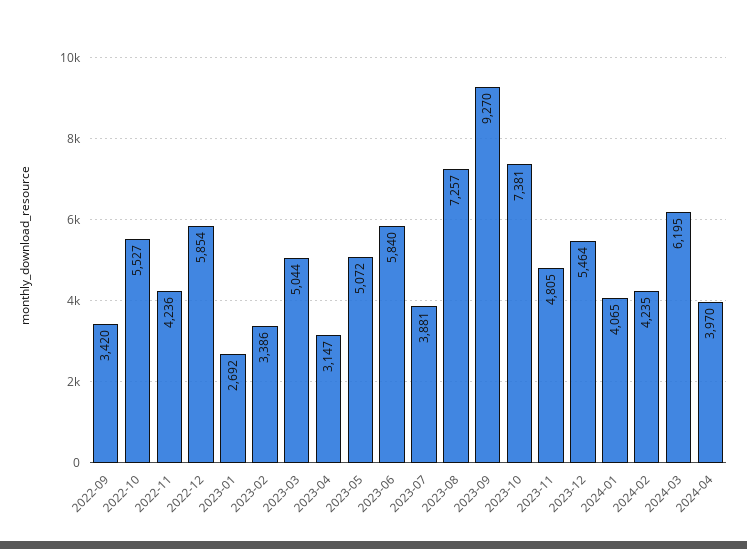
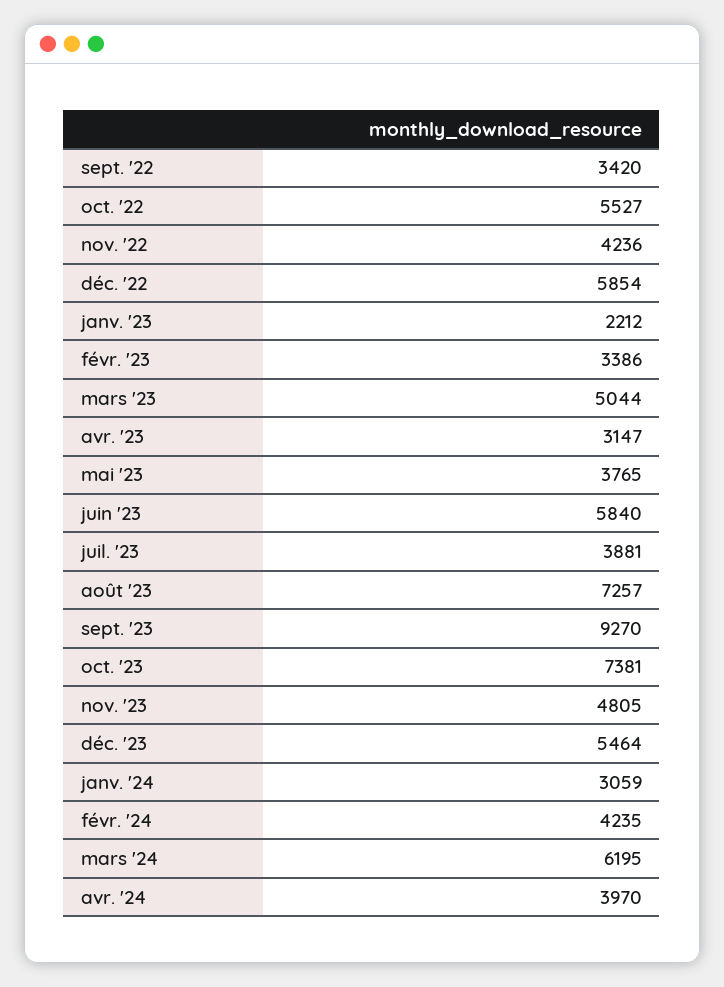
  {
    "2022-09": 3420,
    "2022-10": 5527,
    "2022-11": 4236,
    "2022-12": 5854,
-   "2023-01": 2692,
+   "2023-01": 2212,
    "2023-02": 3386,
    "2023-03": 5044,
    "2023-04": 3147,
-   "2023-05": 5072,
+   "2023-05": 3765,
    "2023-06": 5840,
    "2023-07": 3881,
    "2023-08": 7257,
    "2023-09": 9270,
    "2023-10": 7381,
    "2023-11": 4805,
    "2023-12": 5464,
-   "2024-01": 4065,
+   "2024-01": 3059,
    "2024-02": 4235,
    "2024-03": 6195,
    "2024-04": 3970
  }

